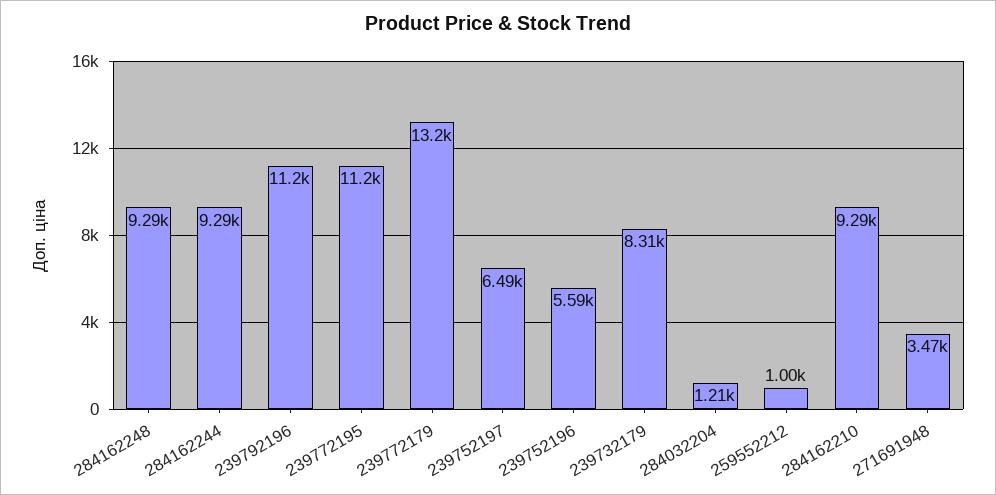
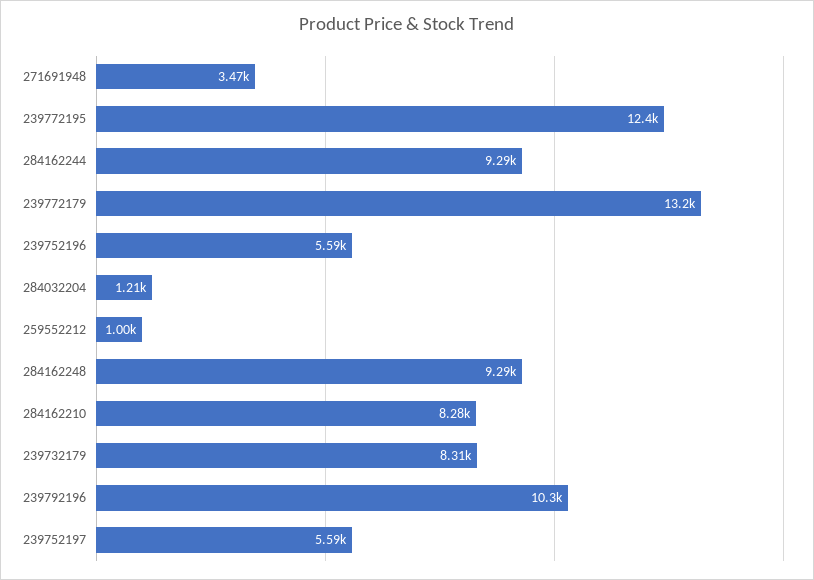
  {
    "284162248": 9290,
    "284162244": 9290,
-   "239792196": 11200,
+   "239792196": 10300,
-   "239772195": 11200,
+   "239772195": 12400,
    "239772179": 13200,
-   "239752197": 6490,
+   "239752197": 5590,
    "239752196": 5590,
    "239732179": 8310,
    "284032204": 1210,
    "259552212": 1000,
-   "284162210": 9290,
+   "284162210": 8280,
    "271691948": 3470
  }

